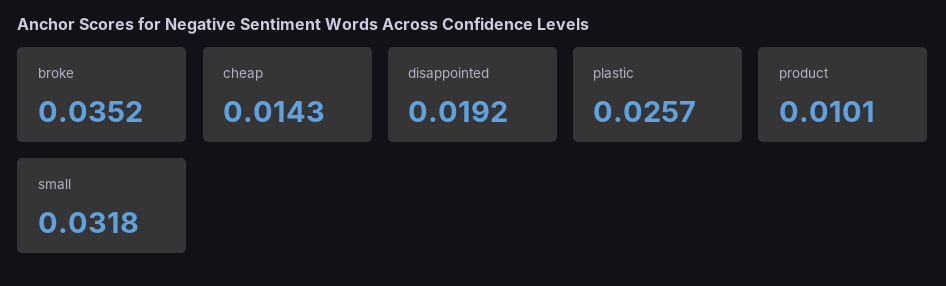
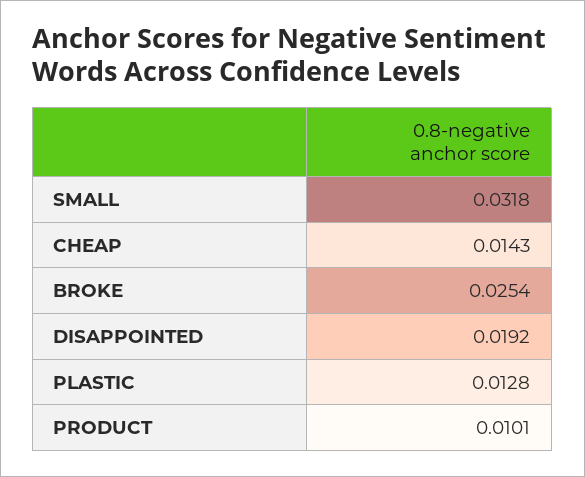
  {
-   "broke": 0.0352,
+   "broke": 0.0254,
    "cheap": 0.0143,
    "disappointed": 0.0192,
-   "plastic": 0.0257,
+   "plastic": 0.0128,
    "product": 0.0101,
    "small": 0.0318
  }

